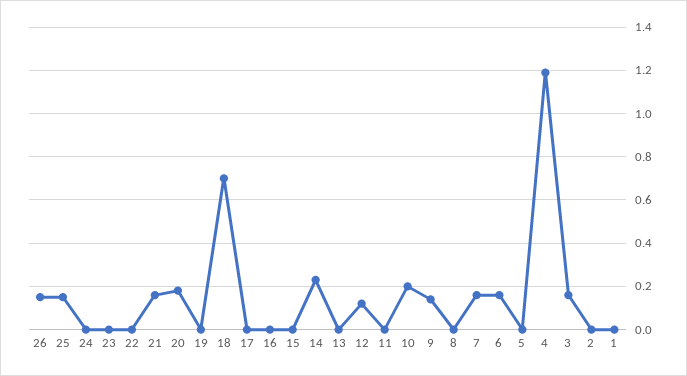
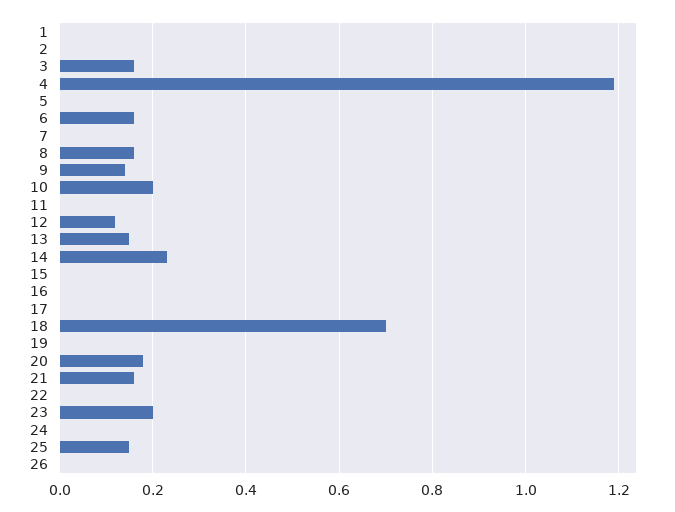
  {
-   "26": 0.15,
+   "26": 0,
    "25": 0.15,
    "24": 0,
-   "23": 0,
+   "23": 0.2,
    "22": 0,
    "21": 0.15,
    "20": 0.2,
    "19": 0,
    "18": 0.7,
    "17": 0,
    "16": 0,
    "15": 0,
    "14": 0.25,
-   "13": 0,
+   "13": 0.15,
    "12": 0.1,
    "11": 0,
    "10": 0.2,
    "9": 0.15,
-   "8": 0,
+   "8": 0.15,
-   "7": 0.15,
+   "7": 0,
    "6": 0.15,
    "5": 0,
    "4": 1.2,
    "3": 0.15,
    "2": 0,
    "1": 0
  }

